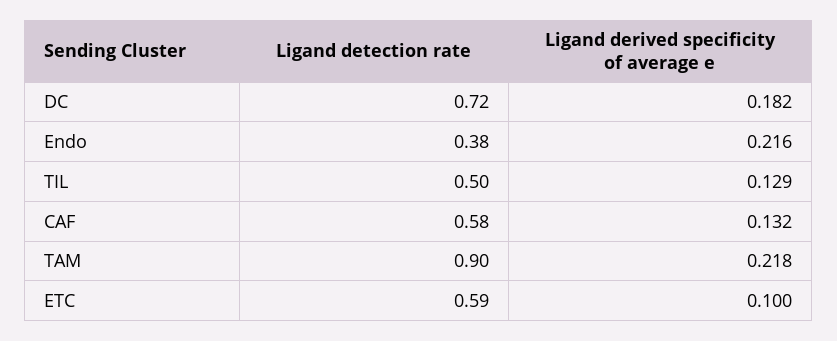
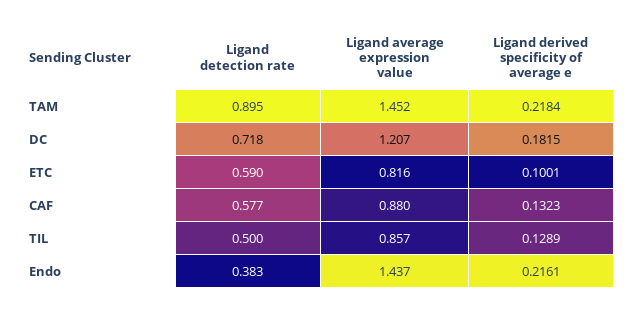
  {
    "Ligand detection rate": {
      "DC": 0.718,
      "Endo": 0.383,
      "TIL": 0.5,
      "CAF": 0.577,
      "TAM": 0.895,
      "ETC": 0.59
    },
    "Ligand derived specificity of average e": {
      "DC": 0.1815,
      "Endo": 0.2161,
      "TIL": 0.1289,
      "CAF": 0.1323,
      "TAM": 0.2184,
      "ETC": 0.1001
-   }
+   },
+   "Ligand average expression value": {
+     "TAM": 1.452,
+     "DC": 1.207,
+     "ETC": 0.816,
+     "CAF": 0.88,
+     "TIL": 0.857,
+     "Endo": 1.437
+   }
  }

